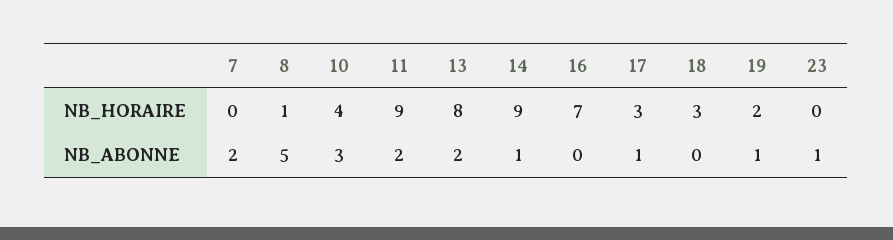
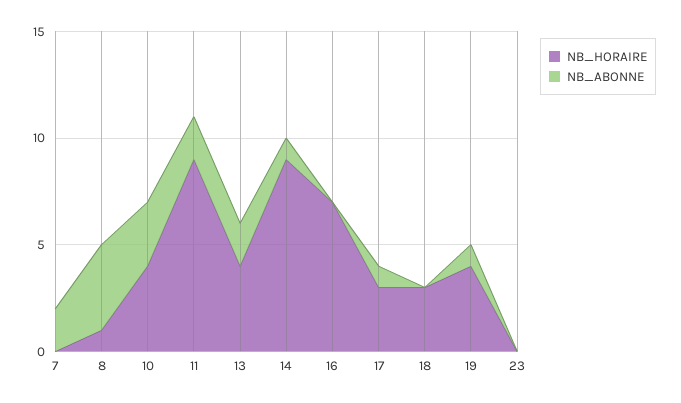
  {
    "NB_HORAIRE": {
      "7": 0,
      "8": 1,
      "10": 4,
      "11": 9,
-     "13": 8,
+     "13": 4,
      "14": 9,
      "16": 7,
      "17": 3,
      "18": 3,
-     "19": 2,
+     "19": 4,
      "23": 0
    },
    "NB_ABONNE": {
      "7": 2,
-     "8": 5,
+     "8": 4,
      "10": 3,
      "11": 2,
      "13": 2,
      "14": 1,
      "16": 0,
      "17": 1,
      "18": 0,
      "19": 1,
-     "23": 1
+     "23": 0
    }
  }

